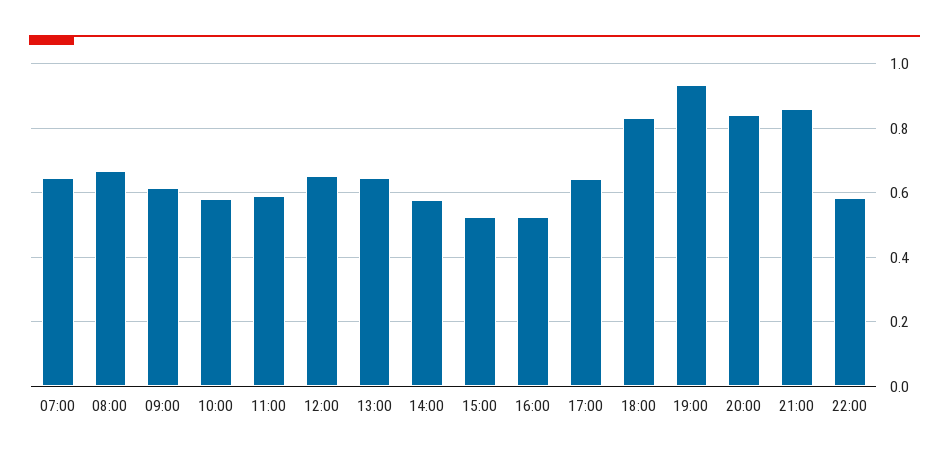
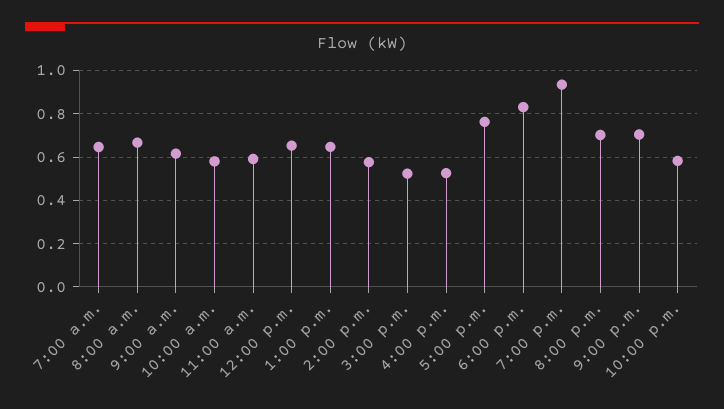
  {
    "07:00": 0.64,
    "08:00": 0.66,
    "09:00": 0.62,
    "10:00": 0.58,
    "11:00": 0.6,
    "12:00": 0.66,
    "13:00": 0.64,
    "14:00": 0.58,
    "15:00": 0.52,
    "16:00": 0.52,
-   "17:00": 0.64,
+   "17:00": 0.75,
    "18:00": 0.84,
    "19:00": 0.94,
-   "20:00": 0.84,
+   "20:00": 0.7,
-   "21:00": 0.86,
+   "21:00": 0.7,
    "22:00": 0.58
  }

